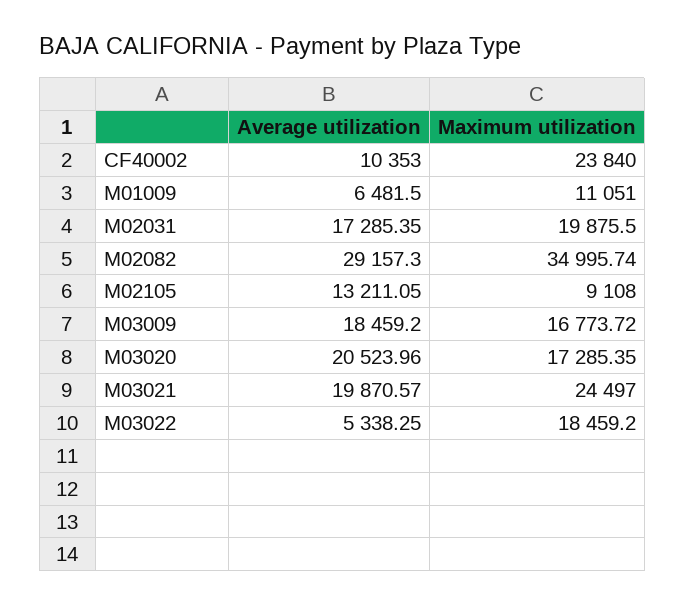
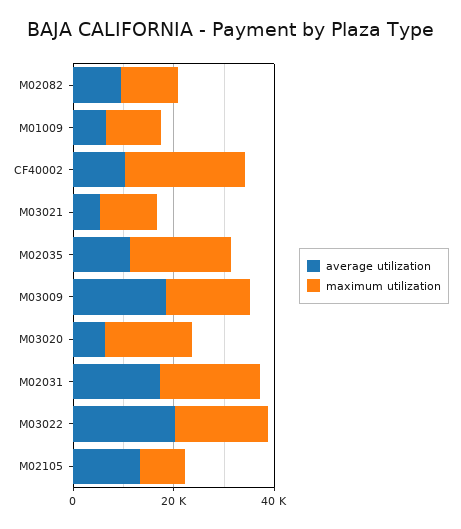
  {
    "Average utilization": {
      "CF40002": 10353,
      "M01009": 6481.5,
      "M02031": 17285.35,
-     "M02082": 29157.3,
+     "M02082": 10000,
      "M02105": 13211.05,
      "M03009": 18459.2,
-     "M03020": 20523.96,
+     "M03020": 5000,
-     "M03021": 19870.57,
+     "M03021": 5000,
-     "M03022": 5338.25
+     "M03022": 20000,
+     "M02035": 10000
    },
    "Maximum utilization": {
      "CF40002": 23840,
      "M01009": 11051,
      "M02031": 19875.5,
-     "M02082": 34995.74,
+     "M02082": 10000,
      "M02105": 9108,
      "M03009": 16773.72,
      "M03020": 17285.35,
-     "M03021": 24497,
+     "M03021": 10000,
-     "M03022": 18459.2
+     "M03022": 18459.2,
+     "M02035": 20000
    }
  }

